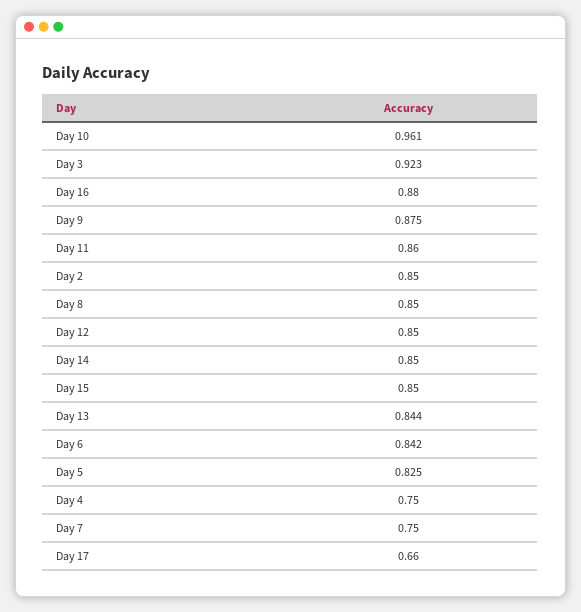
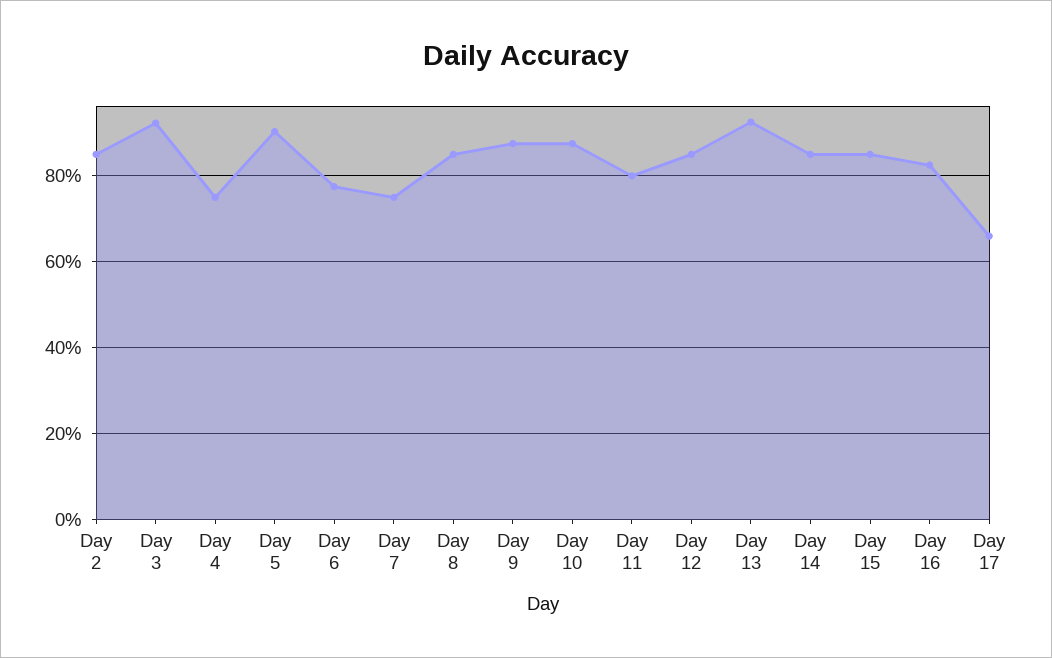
  {
-   "Day 10": 0.961,
+   "Day 10": 0.88,
    "Day 3": 0.923,
-   "Day 16": 0.88,
+   "Day 16": 0.82,
    "Day 9": 0.875,
-   "Day 11": 0.86,
+   "Day 11": 0.8,
    "Day 2": 0.85,
    "Day 8": 0.85,
    "Day 12": 0.85,
    "Day 14": 0.85,
    "Day 15": 0.85,
-   "Day 13": 0.844,
+   "Day 13": 0.92,
-   "Day 6": 0.842,
+   "Day 6": 0.78,
-   "Day 5": 0.825,
+   "Day 5": 0.9,
    "Day 4": 0.75,
    "Day 7": 0.75,
    "Day 17": 0.66
  }

